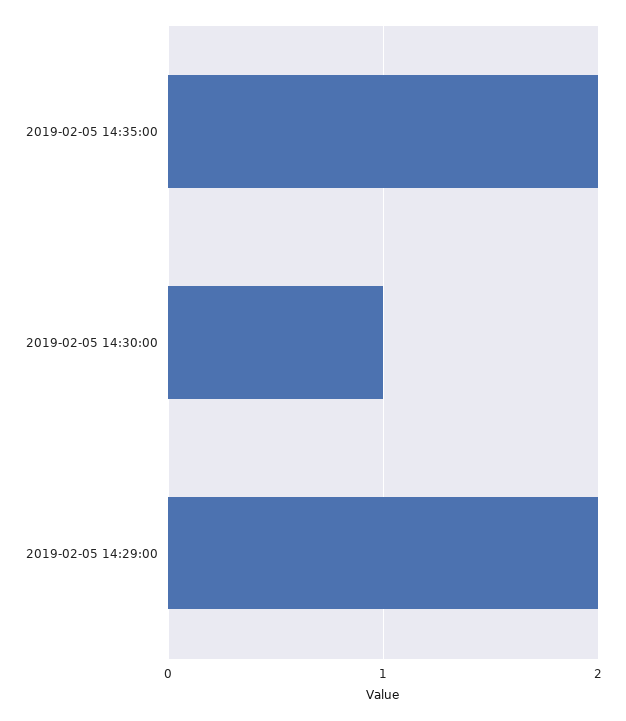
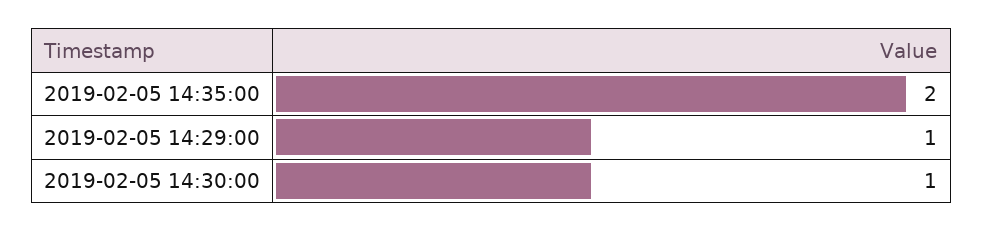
  {
    "2019-02-05 14:35:00": 2,
    "2019-02-05 14:30:00": 1,
-   "2019-02-05 14:29:00": 2
+   "2019-02-05 14:29:00": 1
  }

